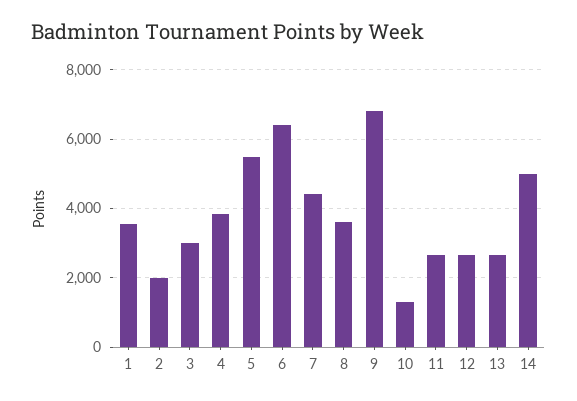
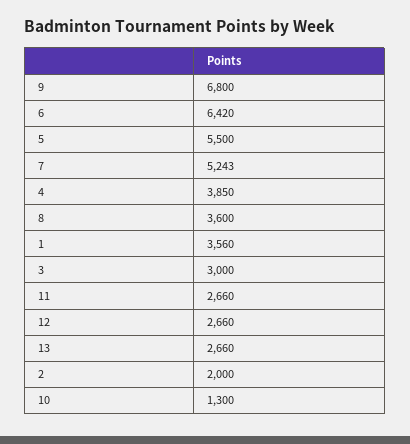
  {
    "1": 3560,
    "2": 2000,
    "3": 3000,
    "4": 3850,
    "5": 5500,
    "6": 6420,
-   "7": 4400,
+   "7": 5243,
    "8": 3600,
    "9": 6800,
    "10": 1300,
    "11": 2660,
    "12": 2660,
-   "13": 2660,
+   "13": 2660
-   "14": 5000
  }

